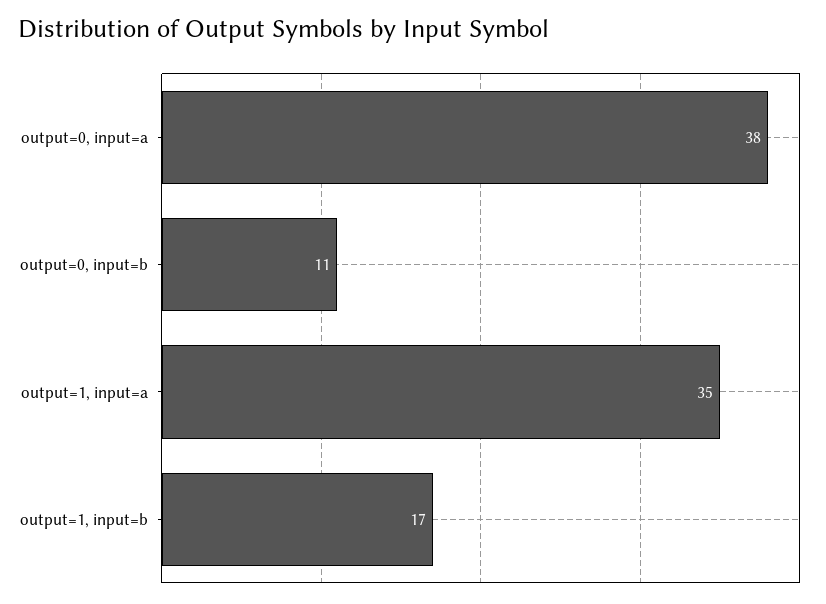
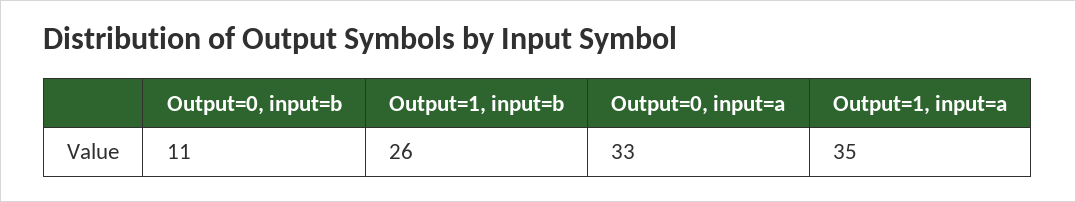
  {
-   "output=0, input=a": 38,
+   "output=0, input=a": 33,
    "output=0, input=b": 11,
    "output=1, input=a": 35,
-   "output=1, input=b": 17
+   "output=1, input=b": 26
  }

